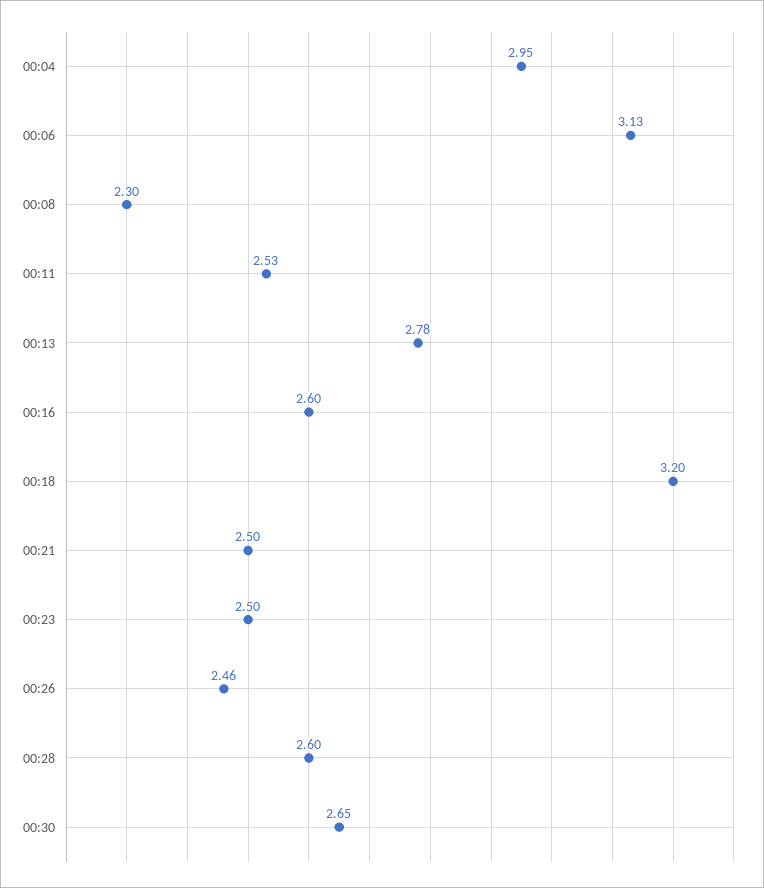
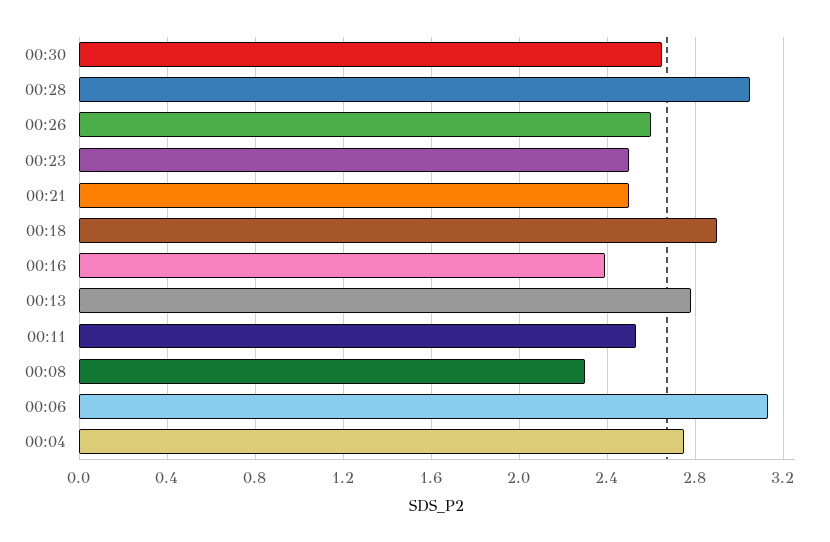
  {
-   "00:04": 2.95,
+   "00:04": 2.75,
    "00:06": 3.13,
    "00:08": 2.3,
    "00:11": 2.53,
    "00:13": 2.78,
-   "00:16": 2.6,
+   "00:16": 2.4,
-   "00:18": 3.2,
+   "00:18": 2.9,
    "00:21": 2.5,
    "00:23": 2.5,
-   "00:26": 2.46,
+   "00:26": 2.6,
-   "00:28": 2.6,
+   "00:28": 3.05,
    "00:30": 2.65
  }

